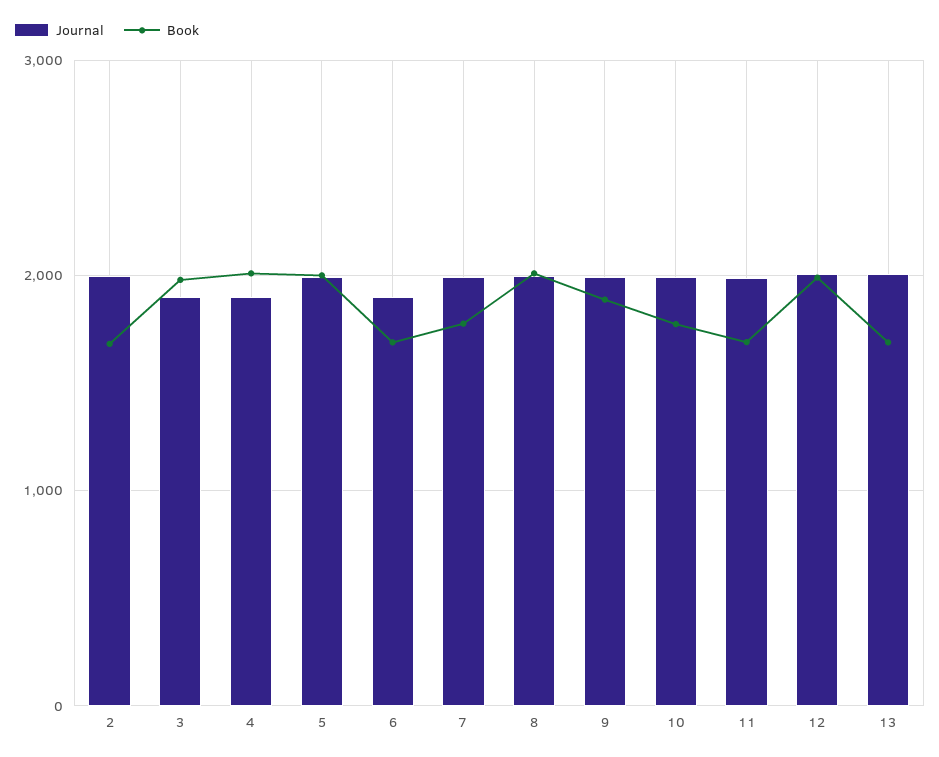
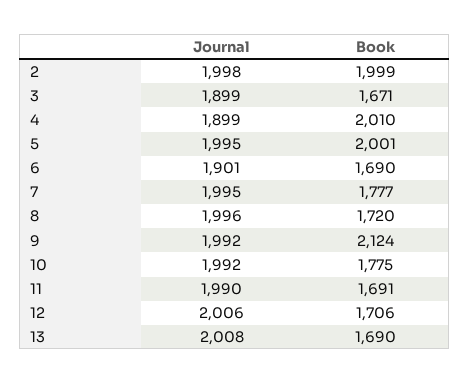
  {
    "Journal": {
      "2": 1998,
      "3": 1899,
      "4": 1899,
      "5": 1995,
      "6": 1901,
      "7": 1995,
      "8": 1996,
      "9": 1992,
      "10": 1992,
      "11": 1990,
      "12": 2006,
      "13": 2008
    },
    "Book": {
-     "2": 1700,
+     "2": 1999,
-     "3": 2000,
+     "3": 1671,
      "4": 2010,
      "5": 2001,
      "6": 1690,
      "7": 1777,
-     "8": 2000,
+     "8": 1720,
-     "9": 1900,
+     "9": 2124,
      "10": 1775,
      "11": 1691,
-     "12": 2000,
+     "12": 1706,
      "13": 1690
    }
  }

